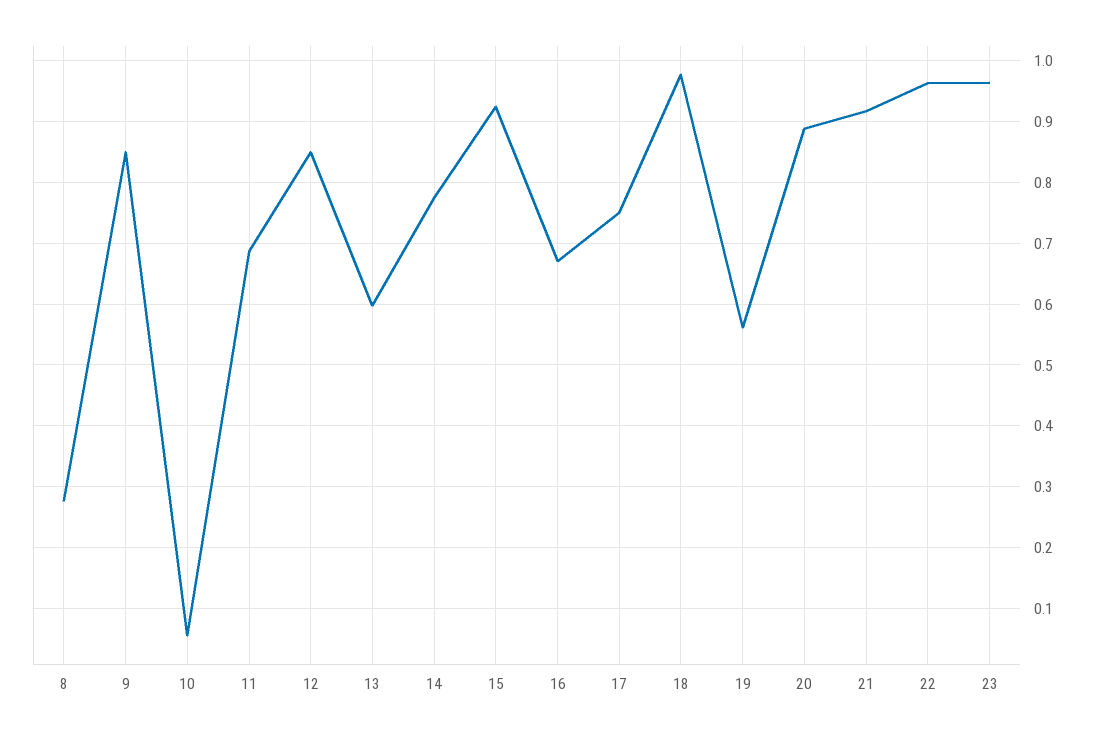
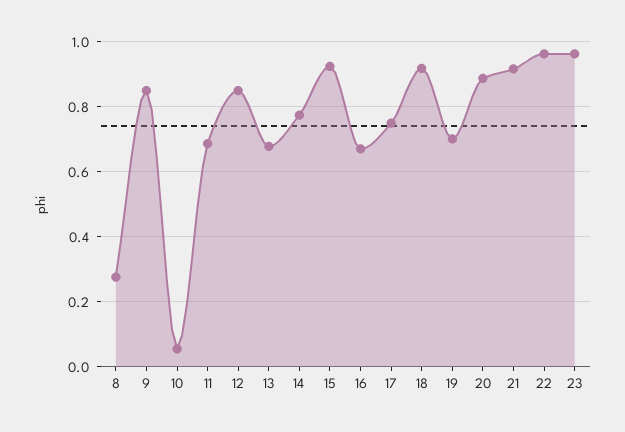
  {
    "8": 0.28,
    "9": 0.85,
    "10": 0.06,
    "11": 0.69,
    "12": 0.85,
-   "13": 0.6,
+   "13": 0.68,
    "14": 0.77,
    "15": 0.92,
    "16": 0.67,
    "17": 0.75,
-   "18": 0.98,
+   "18": 0.92,
-   "19": 0.56,
+   "19": 0.7,
    "20": 0.89,
    "21": 0.92,
    "22": 0.96,
    "23": 0.96
  }

